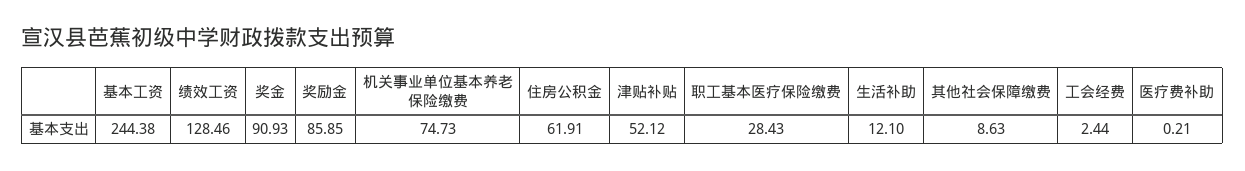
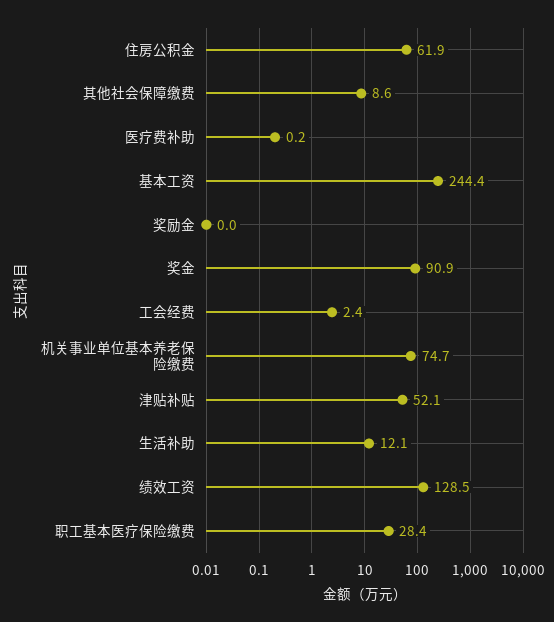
  {
    "基本工资": 244.38,
    "绩效工资": 128.46,
    "奖金": 90.93,
-   "奖励金": 85.85,
+   "奖励金": 0,
    "机关事业单位基本养老保险缴费": 74.73,
    "住房公积金": 61.91,
    "津贴补贴": 52.12,
    "职工基本医疗保险缴费": 28.43,
    "生活补助": 12.1,
    "其他社会保障缴费": 8.63,
    "工会经费": 2.44,
    "医疗费补助": 0.21
  }

